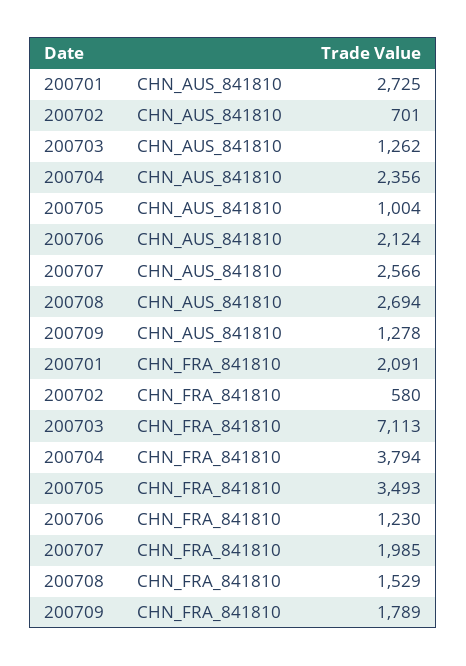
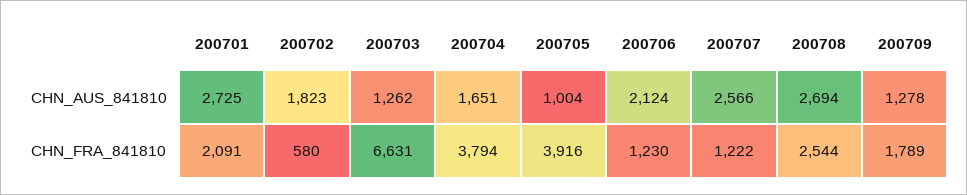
  {
    "200701": {
      "CHN_AUS_841810": 2725,
      "CHN_FRA_841810": 2091
    },
    "200702": {
-     "CHN_AUS_841810": 701,
+     "CHN_AUS_841810": 1823,
      "CHN_FRA_841810": 580
    },
    "200703": {
      "CHN_AUS_841810": 1262,
-     "CHN_FRA_841810": 7113
+     "CHN_FRA_841810": 6631
    },
    "200704": {
-     "CHN_AUS_841810": 2356,
+     "CHN_AUS_841810": 1651,
      "CHN_FRA_841810": 3794
    },
    "200705": {
      "CHN_AUS_841810": 1004,
-     "CHN_FRA_841810": 3493
+     "CHN_FRA_841810": 3916
    },
    "200706": {
      "CHN_AUS_841810": 2124,
      "CHN_FRA_841810": 1230
    },
    "200707": {
      "CHN_AUS_841810": 2566,
-     "CHN_FRA_841810": 1985
+     "CHN_FRA_841810": 1222
    },
    "200708": {
      "CHN_AUS_841810": 2694,
-     "CHN_FRA_841810": 1529
+     "CHN_FRA_841810": 2544
    },
    "200709": {
      "CHN_AUS_841810": 1278,
      "CHN_FRA_841810": 1789
    }
  }

